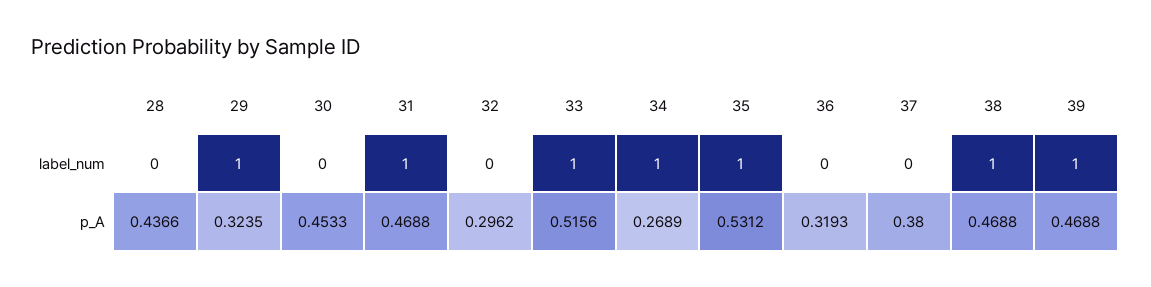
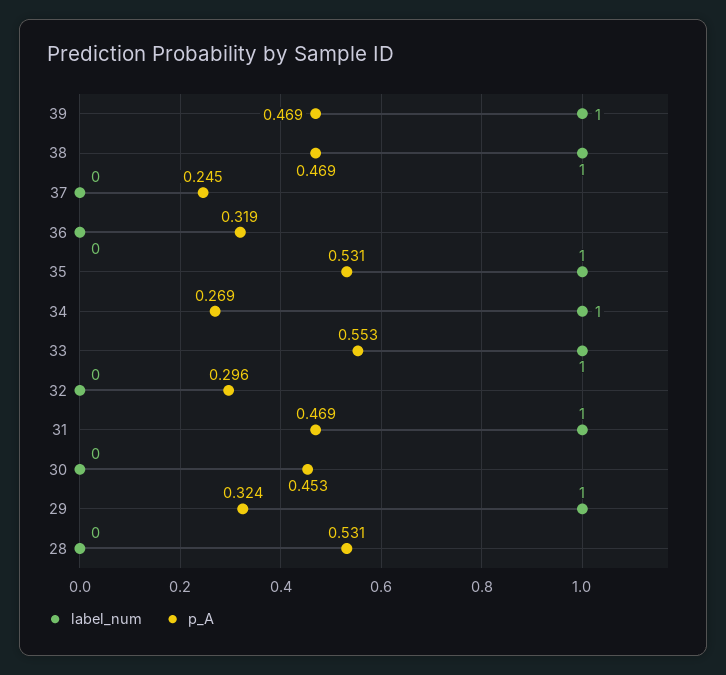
  {
    "label_num": {
      "28": 0,
      "29": 1,
      "30": 0,
      "31": 1,
      "32": 0,
      "33": 1,
      "34": 1,
      "35": 1,
      "36": 0,
      "37": 0,
      "38": 1,
      "39": 1
    },
    "p_A": {
-     "28": 0.4366,
+     "28": 0.531,
      "29": 0.3235,
      "30": 0.4533,
      "31": 0.4688,
      "32": 0.2962,
-     "33": 0.5156,
+     "33": 0.553,
      "34": 0.2689,
      "35": 0.5312,
      "36": 0.3193,
-     "37": 0.38,
+     "37": 0.245,
      "38": 0.4688,
      "39": 0.4688
    }
  }

